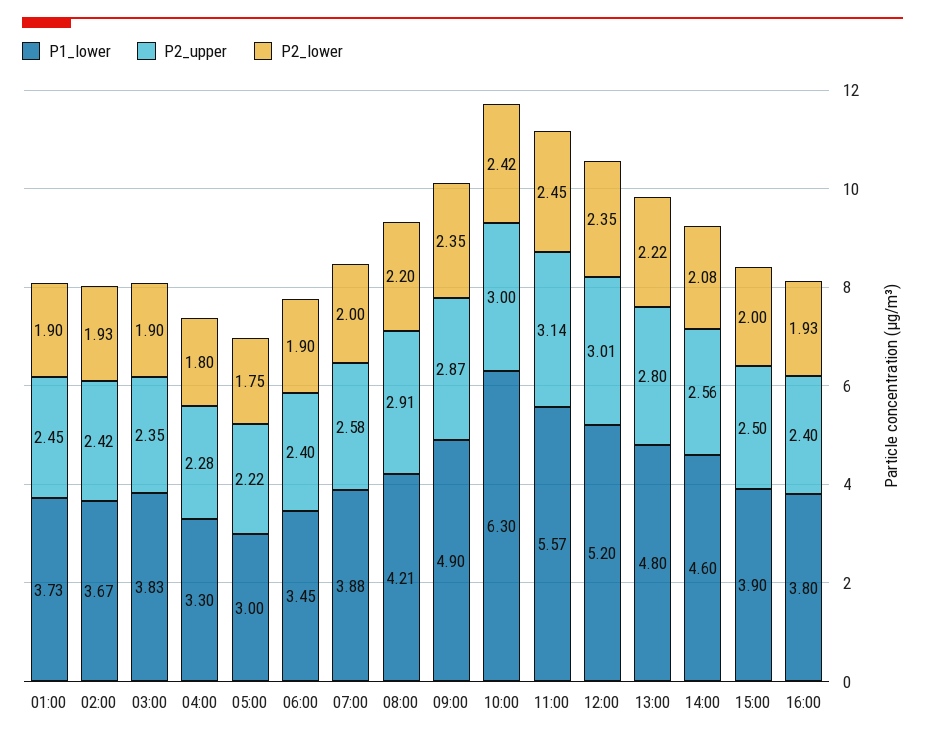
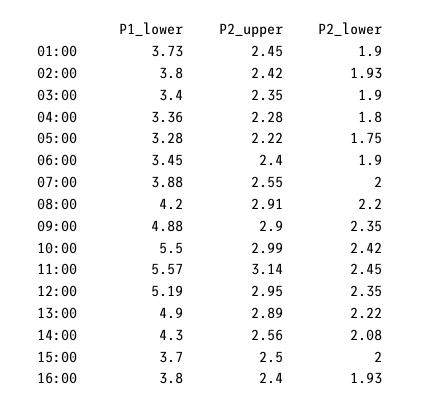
  {
    "P1_lower": {
      "01:00": 3.73,
-     "02:00": 3.67,
+     "02:00": 3.8,
-     "03:00": 3.83,
+     "03:00": 3.4,
-     "04:00": 3.3,
+     "04:00": 3.36,
-     "05:00": 3,
+     "05:00": 3.28,
      "06:00": 3.45,
      "07:00": 3.88,
-     "08:00": 4.21,
+     "08:00": 4.2,
-     "09:00": 4.9,
+     "09:00": 4.88,
-     "10:00": 6.3,
+     "10:00": 5.5,
      "11:00": 5.57,
-     "12:00": 5.2,
+     "12:00": 5.19,
-     "13:00": 4.8,
+     "13:00": 4.9,
-     "14:00": 4.6,
+     "14:00": 4.3,
-     "15:00": 3.9,
+     "15:00": 3.7,
      "16:00": 3.8
    },
    "P2_upper": {
      "01:00": 2.45,
      "02:00": 2.42,
      "03:00": 2.35,
      "04:00": 2.28,
      "05:00": 2.22,
      "06:00": 2.4,
-     "07:00": 2.58,
+     "07:00": 2.55,
      "08:00": 2.91,
-     "09:00": 2.87,
+     "09:00": 2.9,
-     "10:00": 3,
+     "10:00": 2.99,
      "11:00": 3.14,
-     "12:00": 3.01,
+     "12:00": 2.95,
-     "13:00": 2.8,
+     "13:00": 2.89,
      "14:00": 2.56,
      "15:00": 2.5,
      "16:00": 2.4
    },
    "P2_lower": {
      "01:00": 1.9,
      "02:00": 1.93,
      "03:00": 1.9,
      "04:00": 1.8,
      "05:00": 1.75,
      "06:00": 1.9,
      "07:00": 2,
      "08:00": 2.2,
      "09:00": 2.35,
      "10:00": 2.42,
      "11:00": 2.45,
      "12:00": 2.35,
      "13:00": 2.22,
      "14:00": 2.08,
      "15:00": 2,
      "16:00": 1.93
    }
  }

